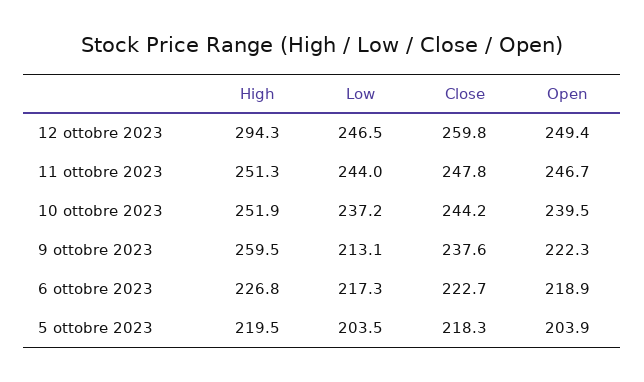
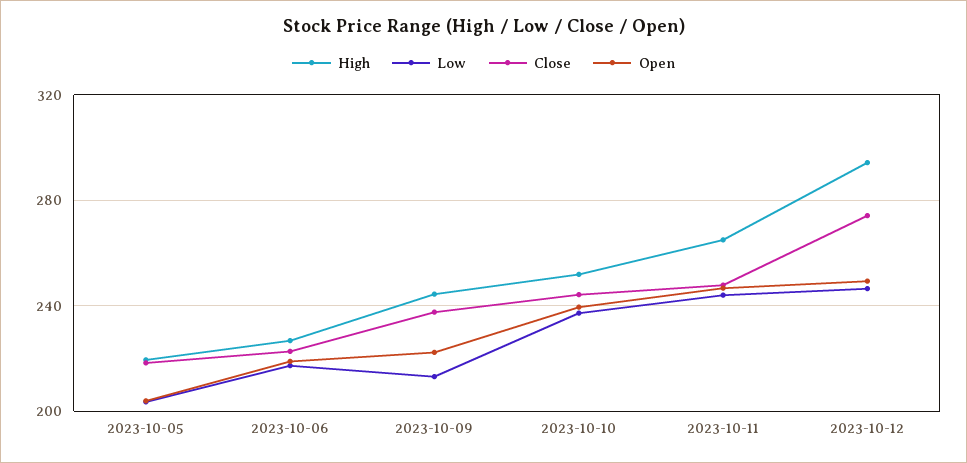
  {
    "High": {
      "12 ottobre 2023": 294.3,
-     "11 ottobre 2023": 251.3,
+     "11 ottobre 2023": 265,
      "10 ottobre 2023": 251.9,
-     "9 ottobre 2023": 259.5,
+     "9 ottobre 2023": 245,
      "6 ottobre 2023": 226.8,
      "5 ottobre 2023": 219.5
    },
    "Low": {
      "12 ottobre 2023": 246.5,
      "11 ottobre 2023": 244,
      "10 ottobre 2023": 237.2,
      "9 ottobre 2023": 213.1,
      "6 ottobre 2023": 217.3,
      "5 ottobre 2023": 203.5
    },
    "Close": {
-     "12 ottobre 2023": 259.8,
+     "12 ottobre 2023": 275,
      "11 ottobre 2023": 247.8,
      "10 ottobre 2023": 244.2,
      "9 ottobre 2023": 237.6,
      "6 ottobre 2023": 222.7,
      "5 ottobre 2023": 218.3
    },
    "Open": {
      "12 ottobre 2023": 249.4,
      "11 ottobre 2023": 246.7,
      "10 ottobre 2023": 239.5,
      "9 ottobre 2023": 222.3,
      "6 ottobre 2023": 218.9,
      "5 ottobre 2023": 203.9
    }
  }

